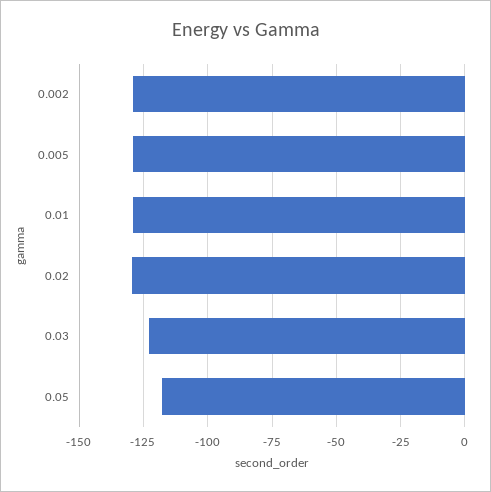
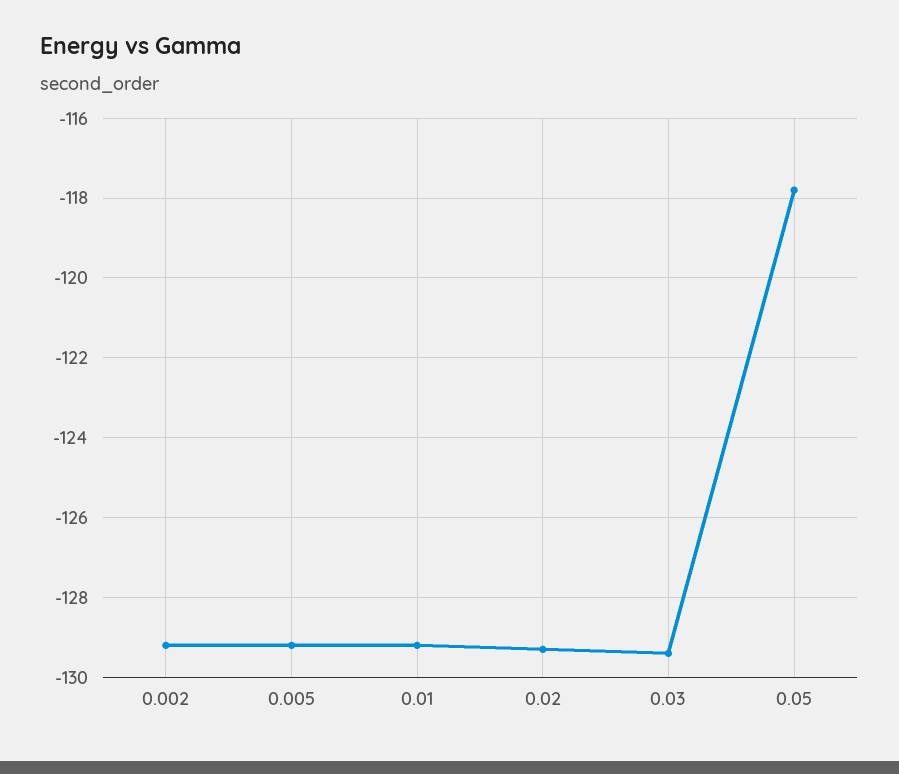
  {
    "0.002": -129,
    "0.005": -129,
    "0.01": -129,
    "0.02": -129.5,
-   "0.03": -122.5,
+   "0.03": -129.5,
    "0.05": -118
  }

